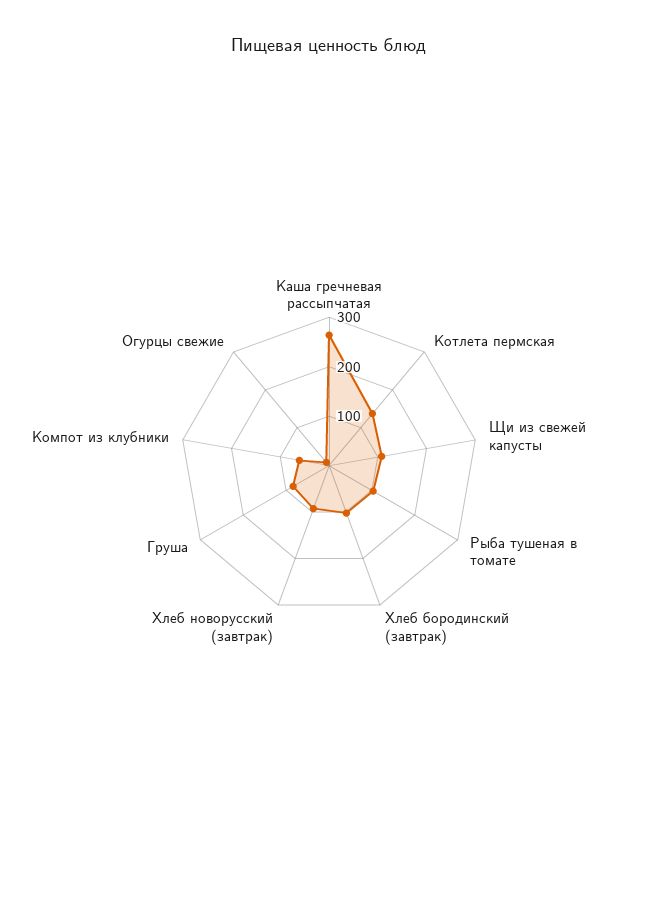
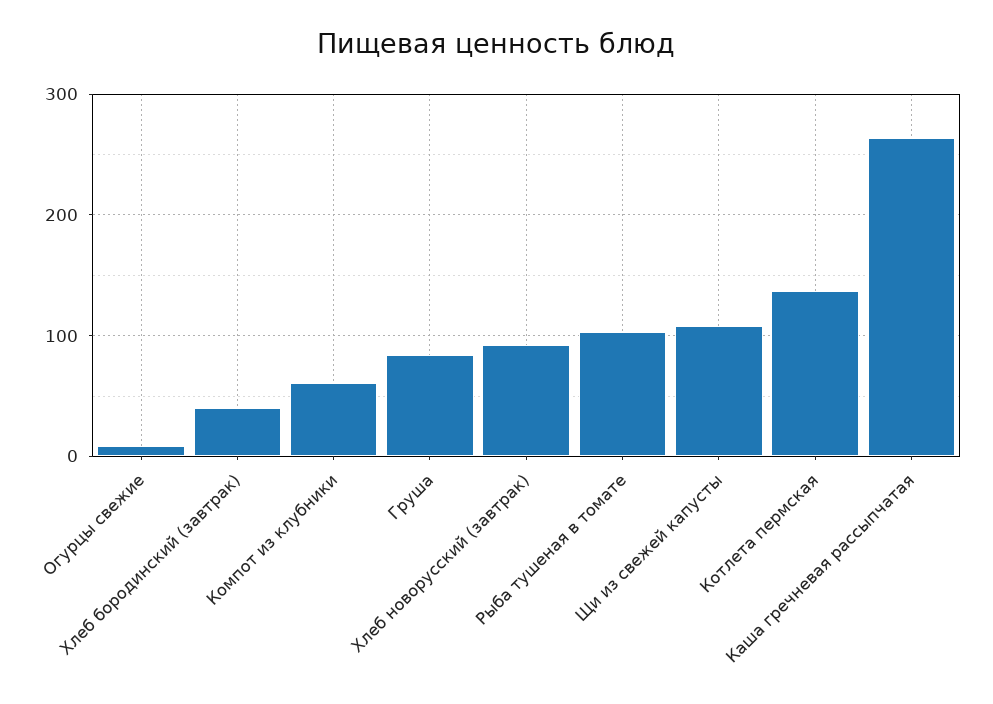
  {
    "Каша гречневая рассыпчатая": 260,
    "Котлета пермская": 140,
    "Щи из свежей капусты": 110,
    "Рыба тушеная в томате": 100,
-   "Хлеб бородинский (завтрак)": 100,
+   "Хлеб бородинский (завтрак)": 40,
    "Хлеб новорусский (завтрак)": 90,
    "Груша": 80,
    "Компот из клубники": 60,
    "Огурцы свежие": 10
  }

